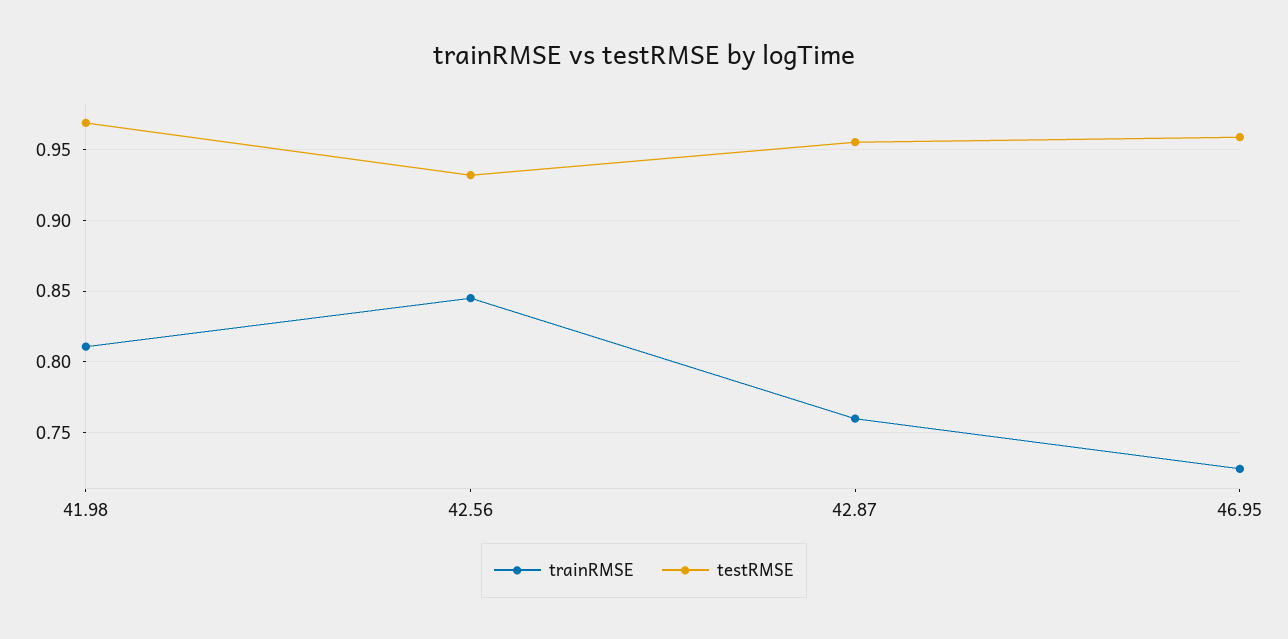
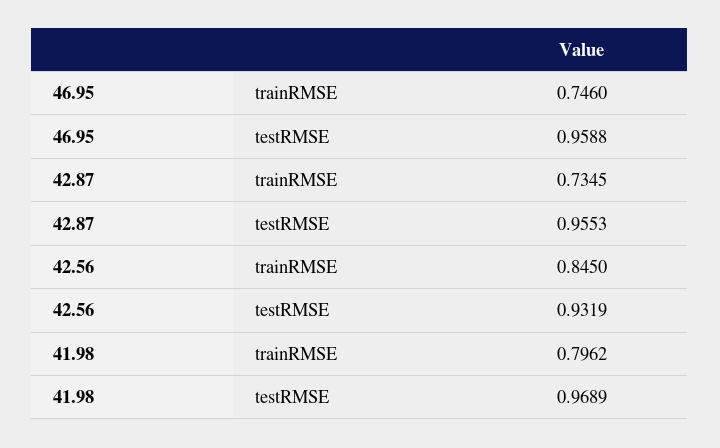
  {
    "trainRMSE": {
-     "41.98": 0.81,
+     "41.98": 0.7962,
      "42.56": 0.845,
-     "42.87": 0.76,
+     "42.87": 0.7345,
-     "46.95": 0.725
+     "46.95": 0.746
    },
    "testRMSE": {
      "41.98": 0.9689,
      "42.56": 0.9319,
      "42.87": 0.9553,
      "46.95": 0.9588
    }
  }

